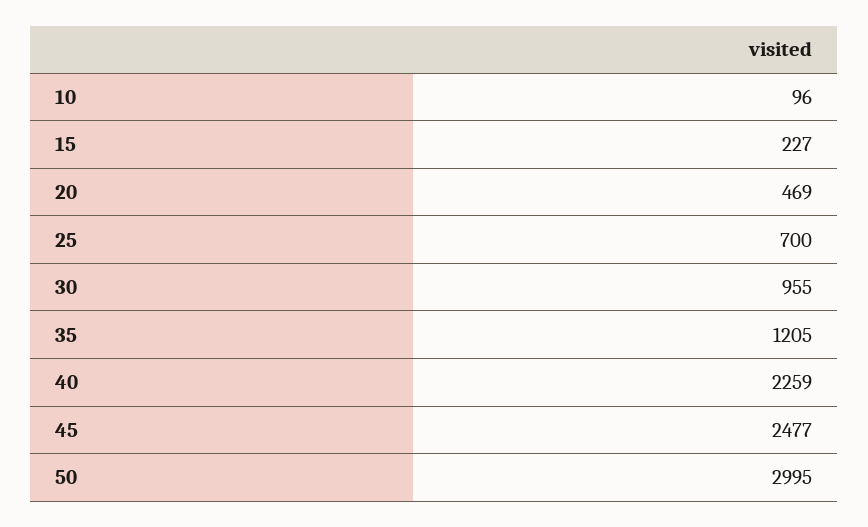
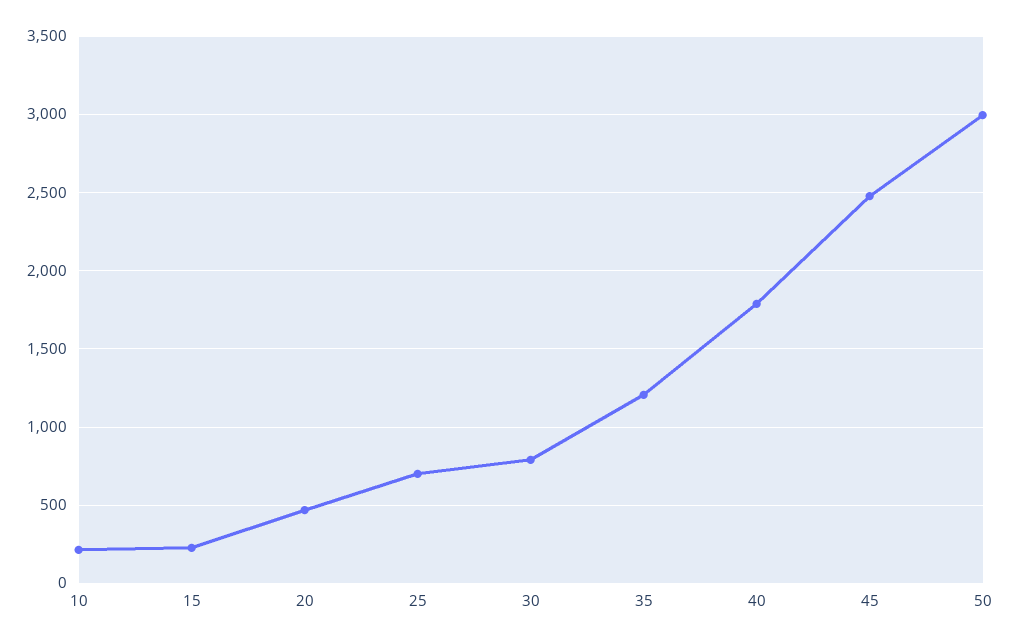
  {
-   "10": 96,
+   "10": 200,
    "15": 227,
    "20": 469,
    "25": 700,
-   "30": 955,
+   "30": 800,
    "35": 1205,
-   "40": 2259,
+   "40": 1800,
    "45": 2477,
    "50": 2995
  }

